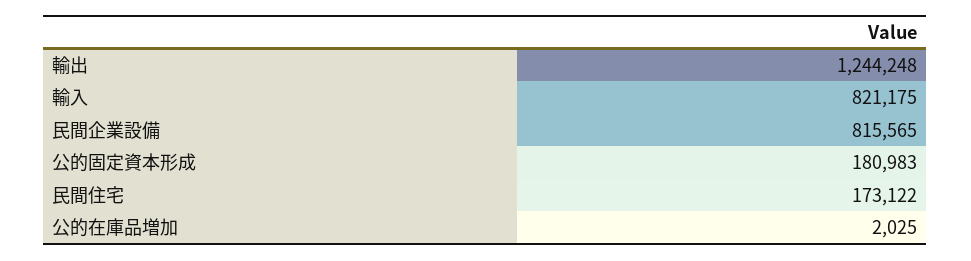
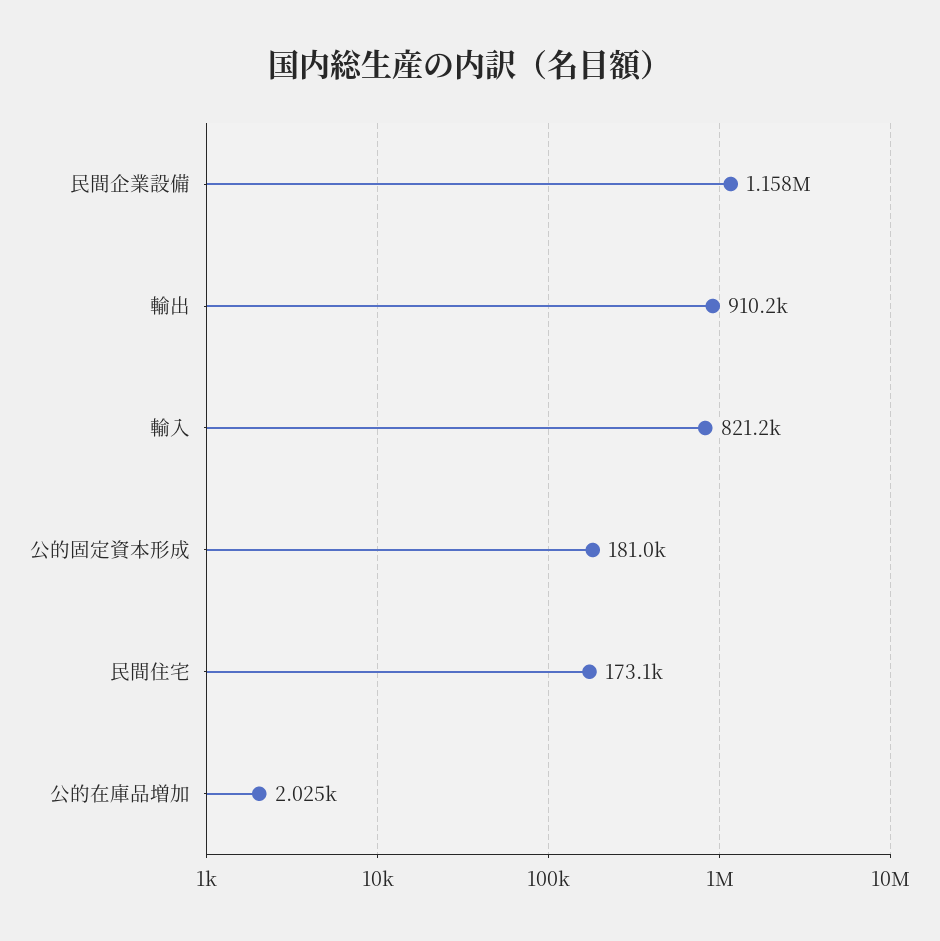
  {
-   "輸出": 1244248,
+   "輸出": 910200,
    "輸入": 821175,
-   "民間企業設備": 815565,
+   "民間企業設備": 1158000,
    "公的固定資本形成": 180983,
    "民間住宅": 173122,
    "公的在庫品増加": 2025
  }

